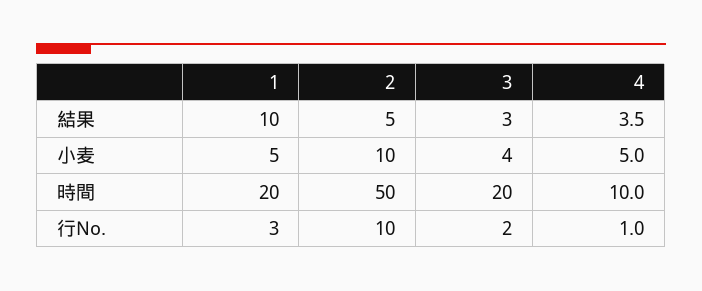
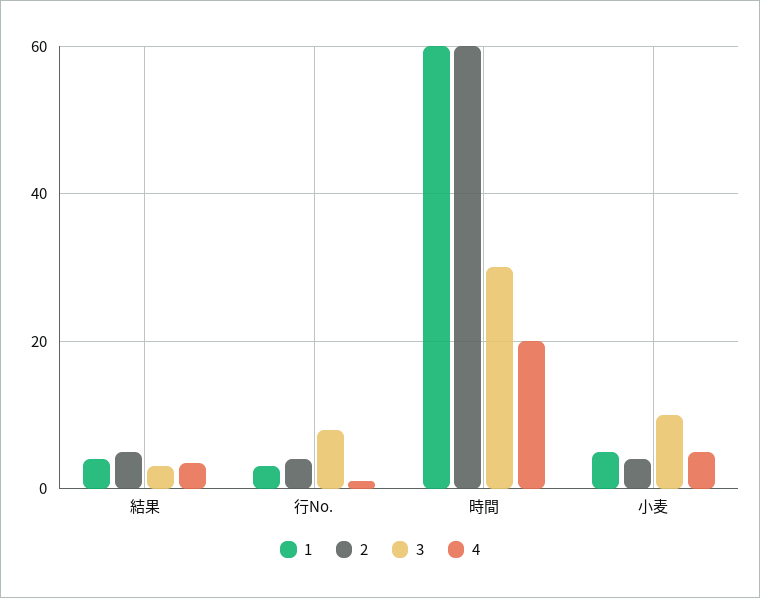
  {
    "1": {
-     "結果": 10,
+     "結果": 4,
      "小麦": 5,
-     "時間": 20,
+     "時間": 60,
      "行No.": 3
    },
    "2": {
      "結果": 5,
-     "小麦": 10,
+     "小麦": 4,
-     "時間": 50,
+     "時間": 60,
-     "行No.": 10
+     "行No.": 4
    },
    "3": {
      "結果": 3,
-     "小麦": 4,
+     "小麦": 10,
-     "時間": 20,
+     "時間": 30,
-     "行No.": 2
+     "行No.": 8
    },
    "4": {
      "結果": 3.5,
      "小麦": 5,
-     "時間": 10,
+     "時間": 20,
      "行No.": 1
    }
  }

